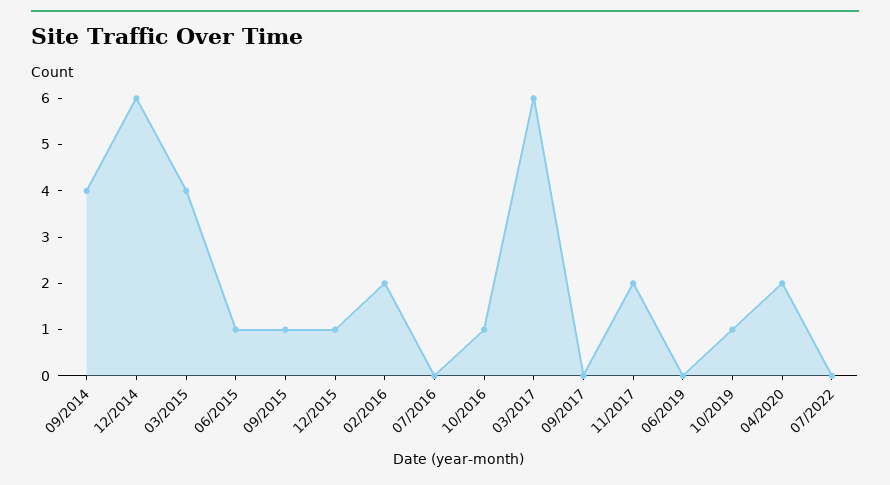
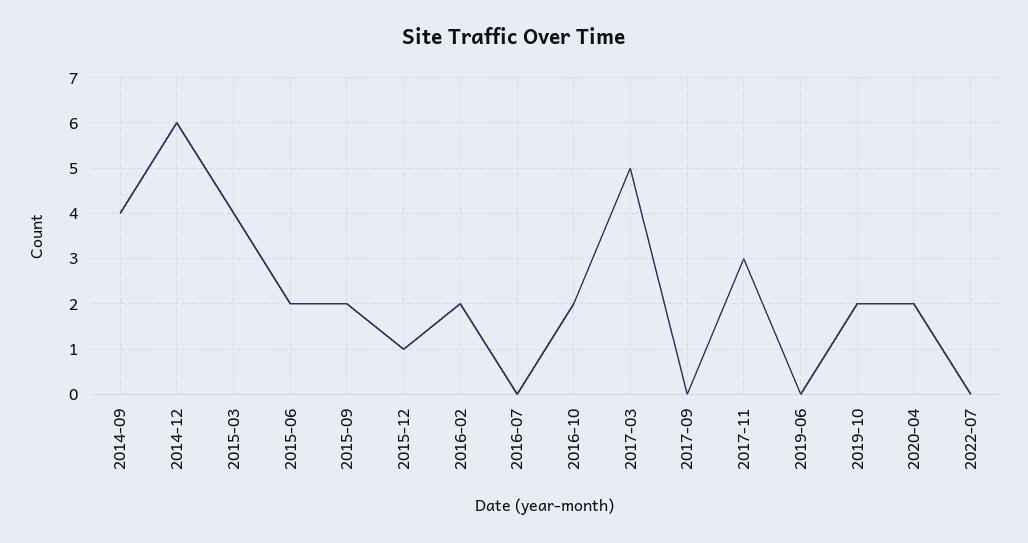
  {
    "09/2014": 4,
    "12/2014": 6,
    "03/2015": 4,
-   "06/2015": 1,
+   "06/2015": 2,
-   "09/2015": 1,
+   "09/2015": 2,
    "12/2015": 1,
    "02/2016": 2,
    "07/2016": 0,
-   "10/2016": 1,
+   "10/2016": 2,
-   "03/2017": 6,
+   "03/2017": 5,
    "09/2017": 0,
-   "11/2017": 2,
+   "11/2017": 3,
    "06/2019": 0,
-   "10/2019": 1,
+   "10/2019": 2,
    "04/2020": 2,
    "07/2022": 0
  }

